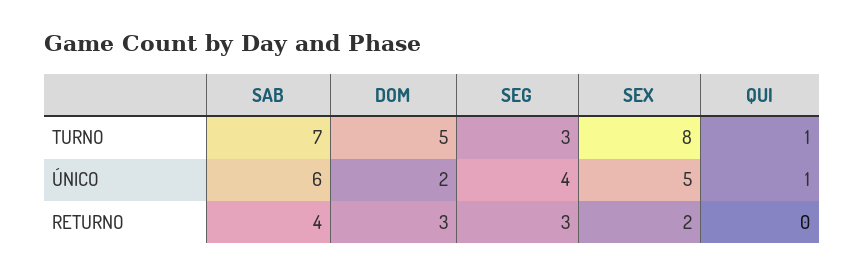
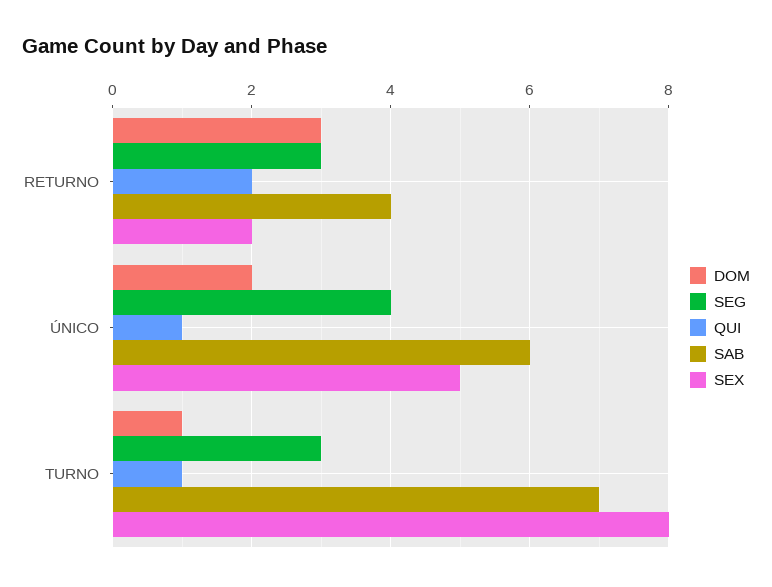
  {
    "SAB": {
      "TURNO": 7,
      "ÚNICO": 6,
      "RETURNO": 4
    },
    "DOM": {
-     "TURNO": 5,
+     "TURNO": 1,
      "ÚNICO": 2,
      "RETURNO": 3
    },
    "SEG": {
      "TURNO": 3,
      "ÚNICO": 4,
      "RETURNO": 3
    },
    "SEX": {
      "TURNO": 8,
      "ÚNICO": 5,
      "RETURNO": 2
    },
    "QUI": {
      "TURNO": 1,
      "ÚNICO": 1,
-     "RETURNO": 0
+     "RETURNO": 2
    }
  }

